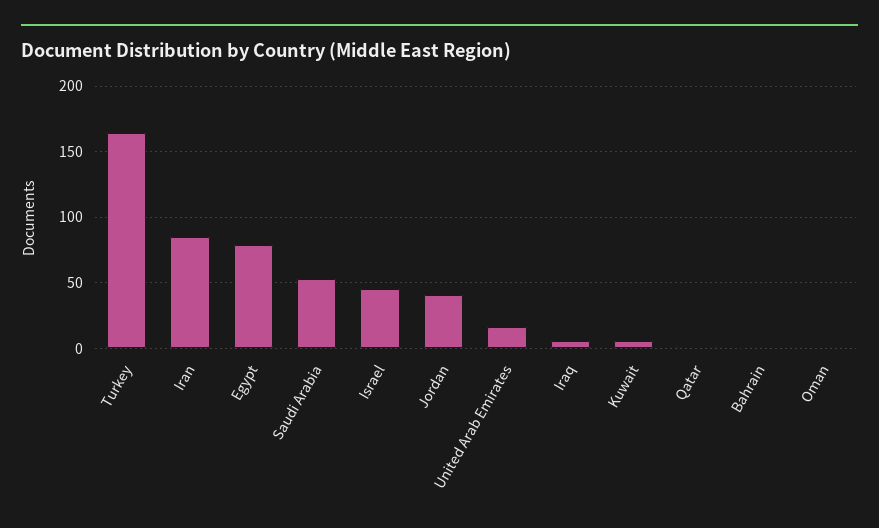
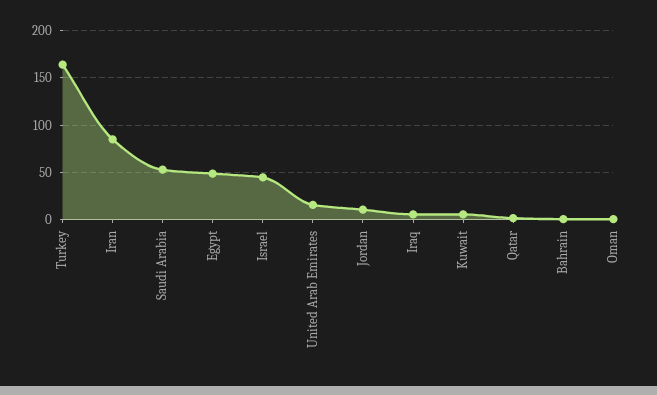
  {
    "Turkey": 165,
    "Iran": 85,
-   "Egypt": 80,
+   "Egypt": 50,
    "Saudi Arabia": 55,
    "Israel": 45,
-   "Jordan": 40,
+   "Jordan": 10,
    "United Arab Emirates": 15,
    "Iraq": 5,
    "Kuwait": 5,
    "Qatar": 0,
    "Bahrain": 0,
    "Oman": 0
  }

